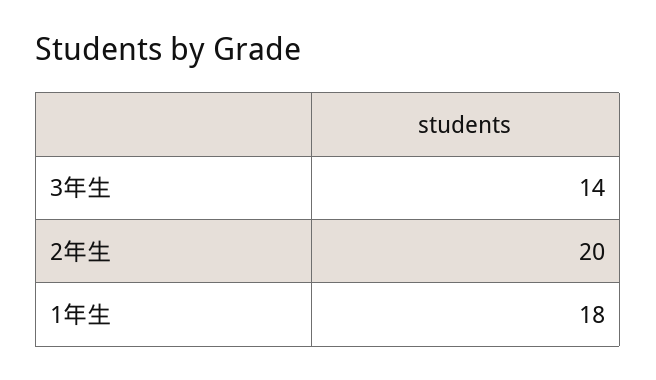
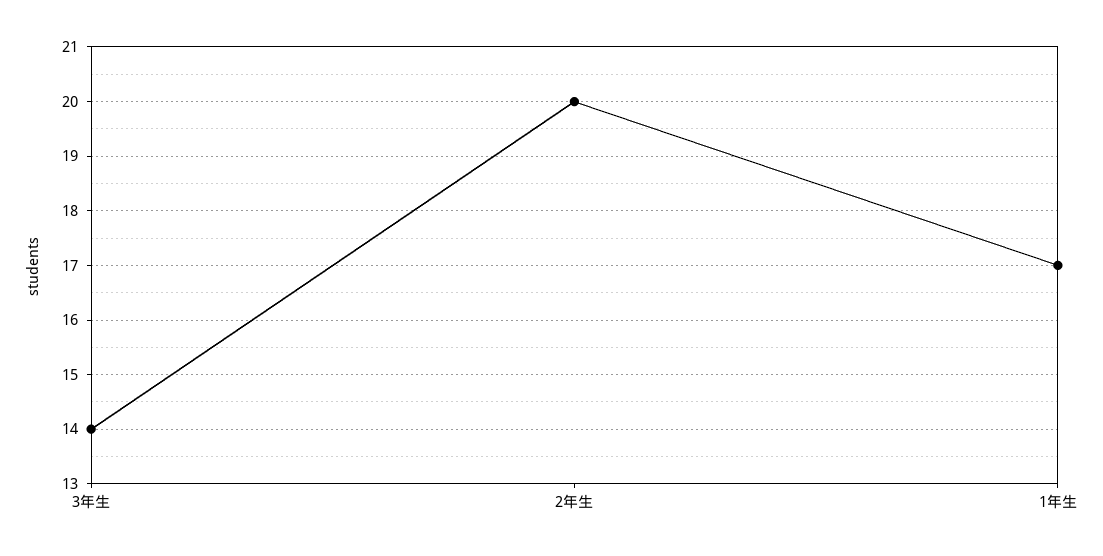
  {
    "3年生": 14,
    "2年生": 20,
-   "1年生": 18
+   "1年生": 17
  }

